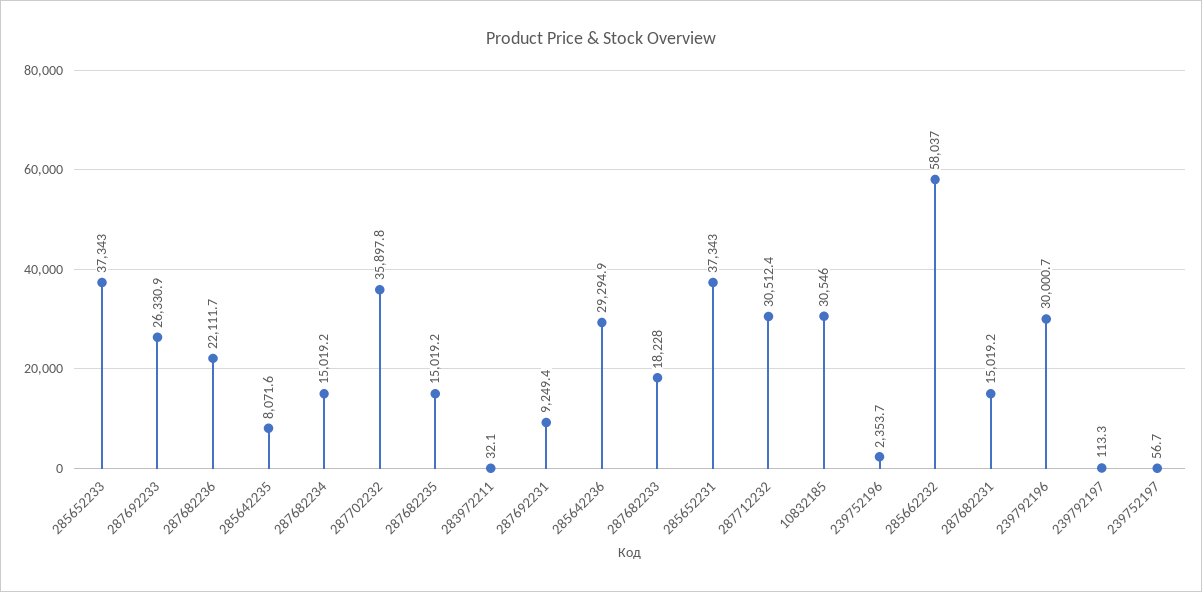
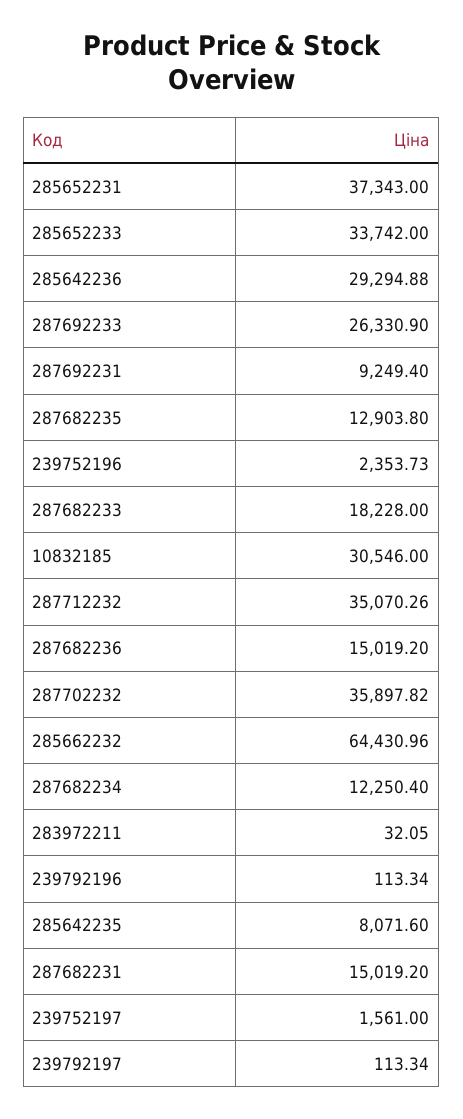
  {
-   "285652233": 37343,
+   "285652233": 33742,
    "287692233": 26330.9,
-   "287682236": 22111.7,
+   "287682236": 15019.2,
    "285642235": 8071.6,
-   "287682234": 15019.2,
+   "287682234": 12250.4,
    "287702232": 35897.82,
-   "287682235": 15019.2,
+   "287682235": 12903.8,
    "283972211": 32.05,
    "287692231": 9249.4,
    "285642236": 29294.88,
    "287682233": 18228,
    "285652231": 37343,
-   "287712232": 30512.4,
+   "287712232": 35070.26,
    "10832185": 30546,
    "239752196": 2353.73,
-   "285662232": 58037,
+   "285662232": 64430.96,
    "287682231": 15019.2,
-   "239792196": 30000.7,
+   "239792196": 113.34,
    "239792197": 113.34,
-   "239752197": 56.7
+   "239752197": 1561
  }

